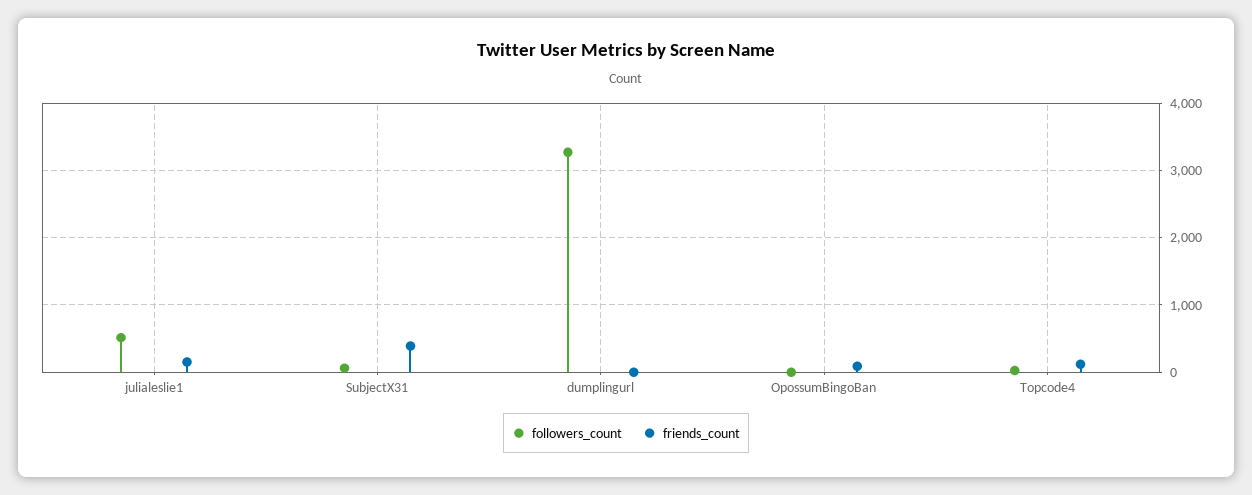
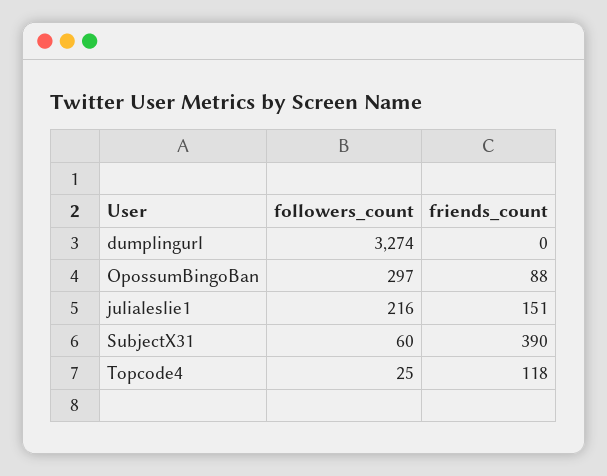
  {
    "followers_count": {
-     "julialeslie1": 500,
+     "julialeslie1": 216,
      "SubjectX31": 60,
      "dumplingurl": 3274,
-     "OpossumBingoBan": 0,
+     "OpossumBingoBan": 297,
      "Topcode4": 25
    },
    "friends_count": {
      "julialeslie1": 151,
      "SubjectX31": 390,
      "dumplingurl": 0,
      "OpossumBingoBan": 88,
      "Topcode4": 118
    }
  }

